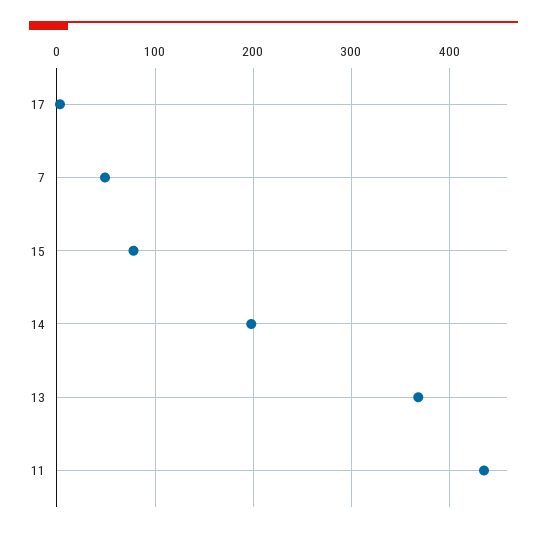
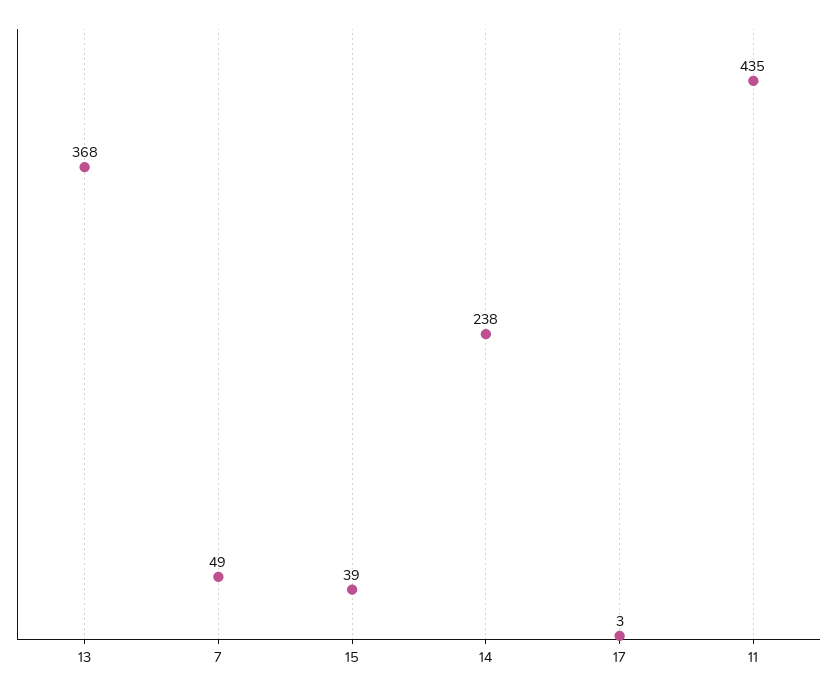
  {
    "17": 3,
    "7": 49,
-   "15": 80,
+   "15": 39,
-   "14": 200,
+   "14": 238,
    "13": 368,
    "11": 435
  }

